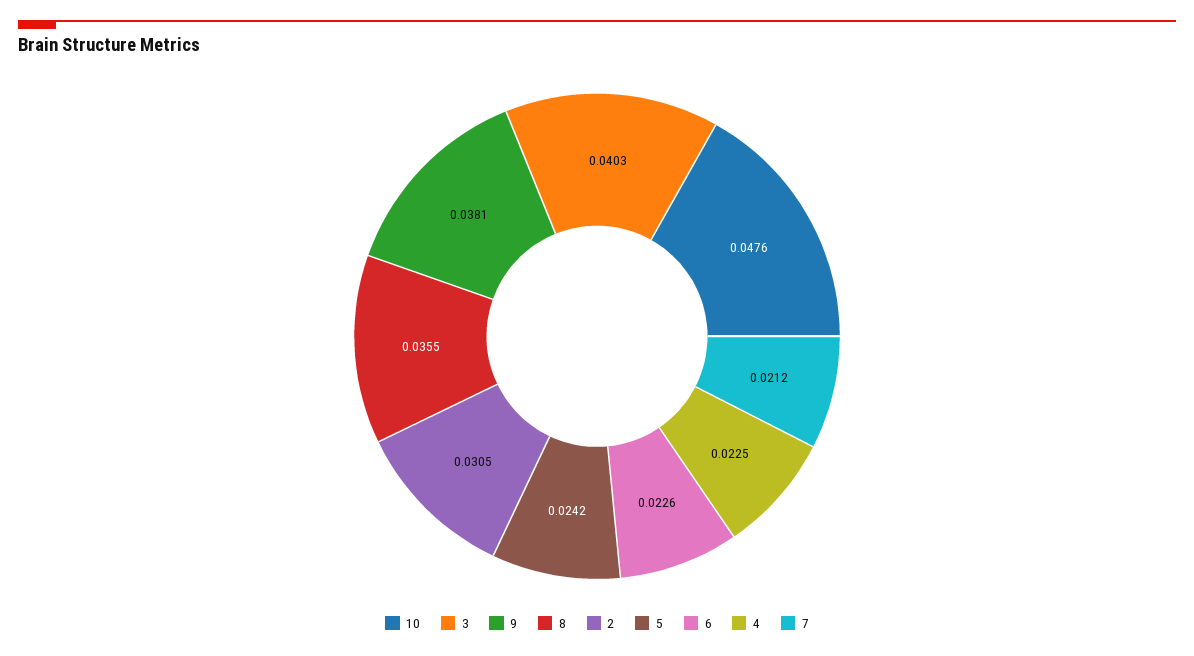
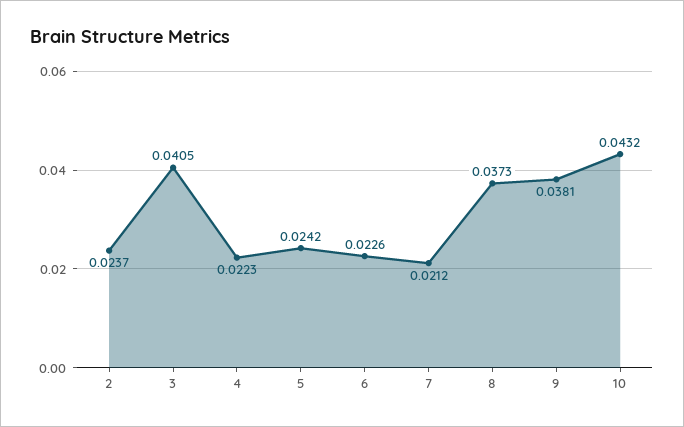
  {
-   "10": 0.0476,
+   "10": 0.0432,
-   "3": 0.0403,
+   "3": 0.0405,
    "9": 0.0381,
-   "8": 0.0355,
+   "8": 0.0373,
-   "2": 0.0305,
+   "2": 0.0237,
    "5": 0.0242,
    "6": 0.0226,
-   "4": 0.0225,
+   "4": 0.0223,
    "7": 0.0212
  }

